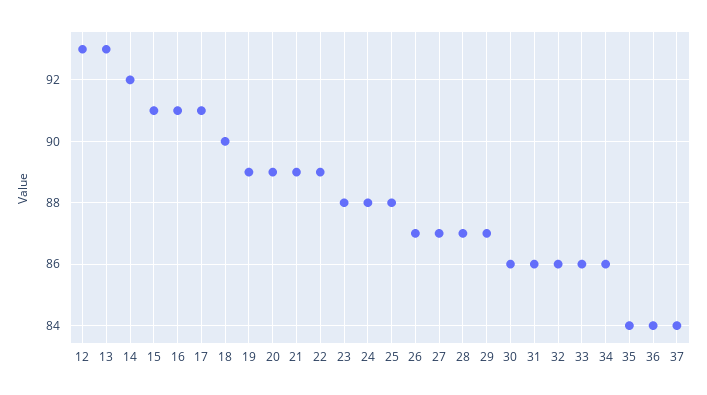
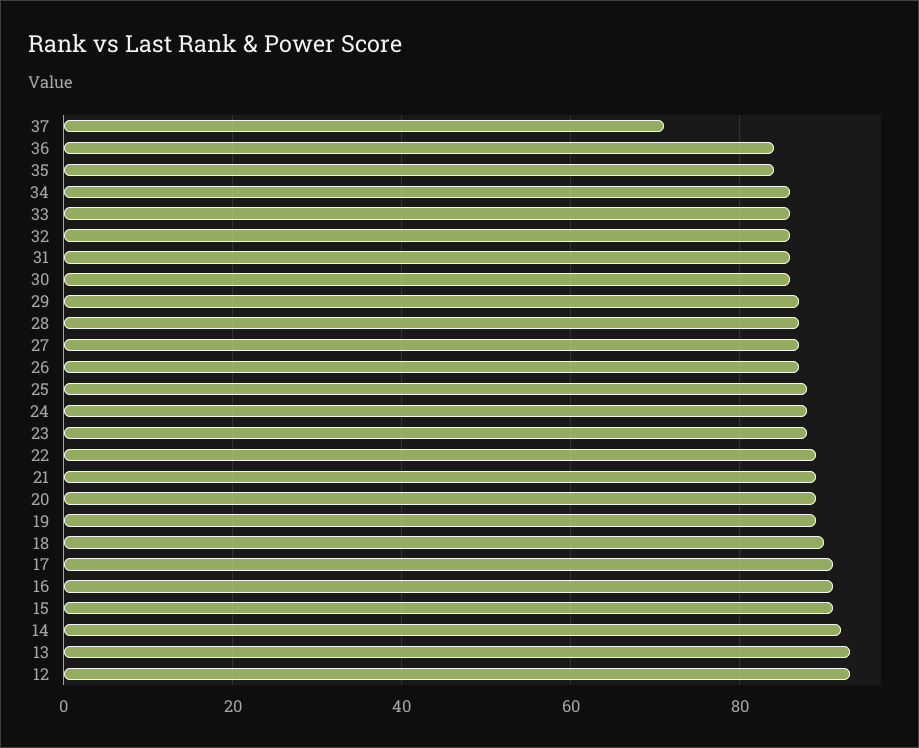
  {
    "12": 93,
    "13": 93,
    "14": 92,
    "15": 91,
    "16": 91,
    "17": 91,
    "18": 90,
    "19": 89,
    "20": 89,
    "21": 89,
    "22": 89,
    "23": 88,
    "24": 88,
    "25": 88,
    "26": 87,
    "27": 87,
    "28": 87,
    "29": 87,
    "30": 86,
    "31": 86,
    "32": 86,
    "33": 86,
    "34": 86,
    "35": 84,
    "36": 84,
-   "37": 84
+   "37": 70
  }

